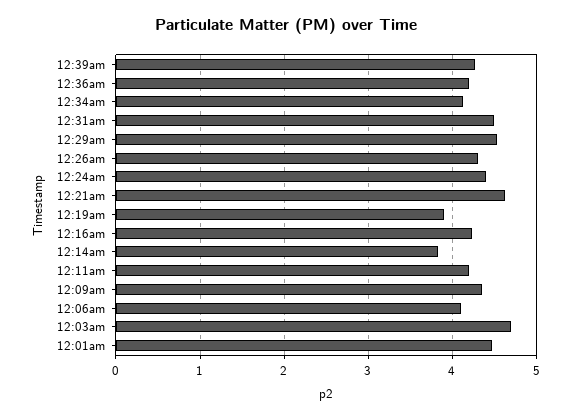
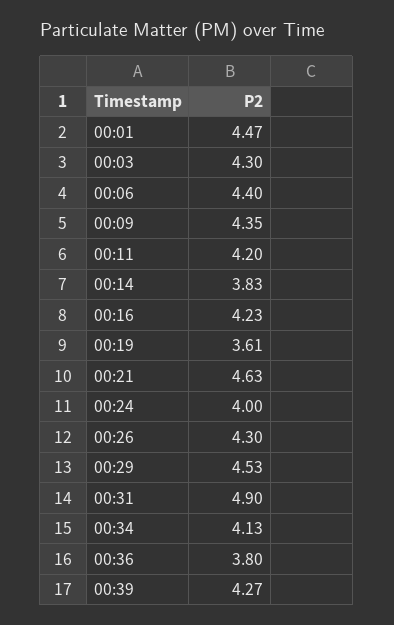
  {
    "12:39am": 4.27,
-   "12:36am": 4.2,
+   "12:36am": 3.8,
    "12:34am": 4.13,
-   "12:31am": 4.5,
+   "12:31am": 4.9,
    "12:29am": 4.53,
    "12:26am": 4.3,
-   "12:24am": 4.4,
+   "12:24am": 4,
    "12:21am": 4.63,
-   "12:19am": 3.9,
+   "12:19am": 3.61,
    "12:16am": 4.23,
    "12:14am": 3.83,
    "12:11am": 4.2,
    "12:09am": 4.35,
-   "12:06am": 4.1,
+   "12:06am": 4.4,
-   "12:03am": 4.7,
+   "12:03am": 4.3,
    "12:01am": 4.47
  }

